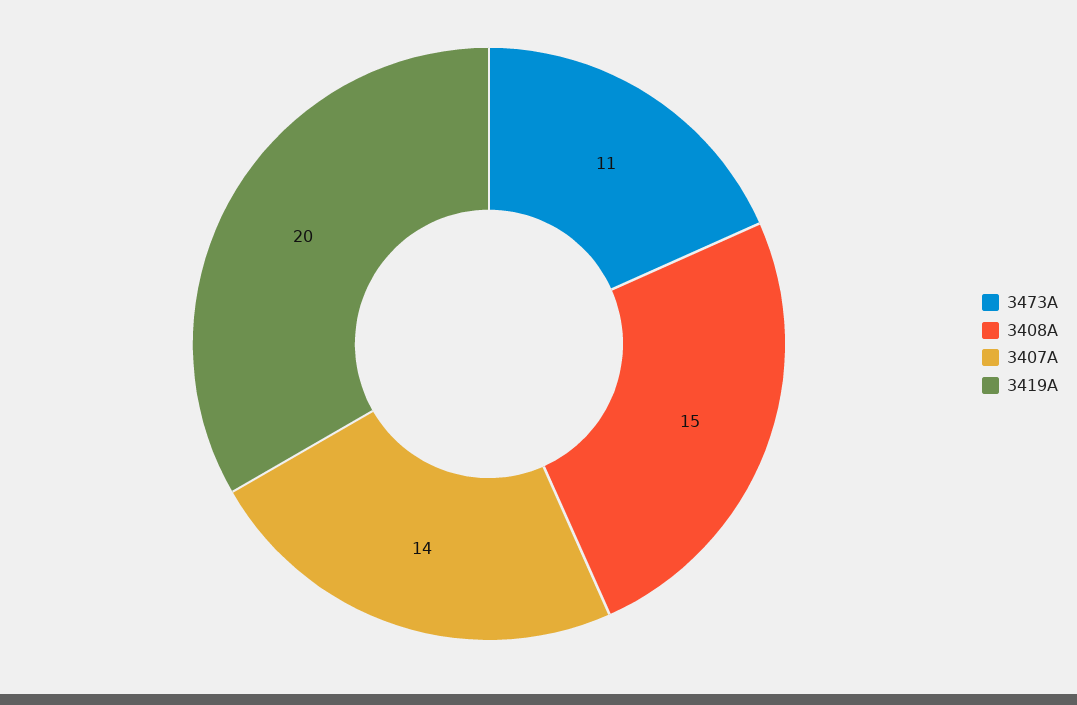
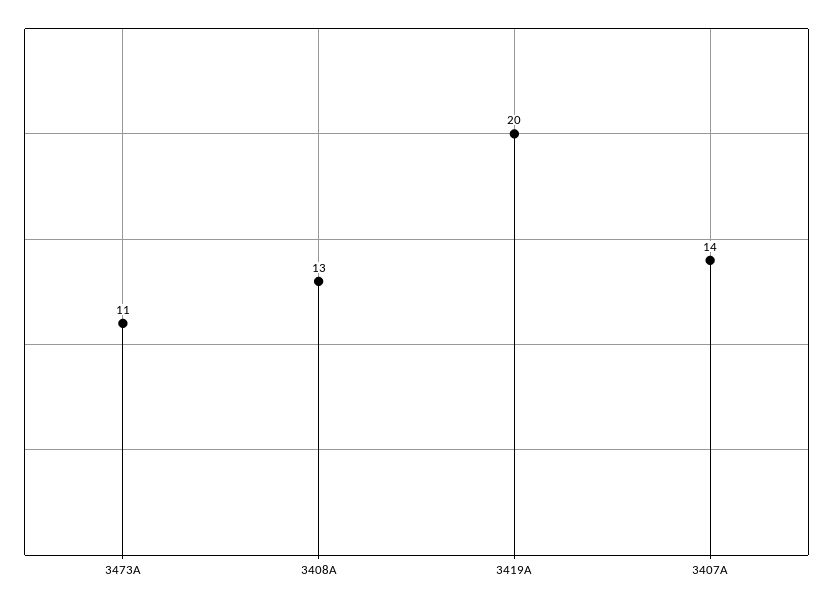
  {
    "3473A": 11,
-   "3408A": 15,
+   "3408A": 13,
    "3407A": 14,
    "3419A": 20
  }

